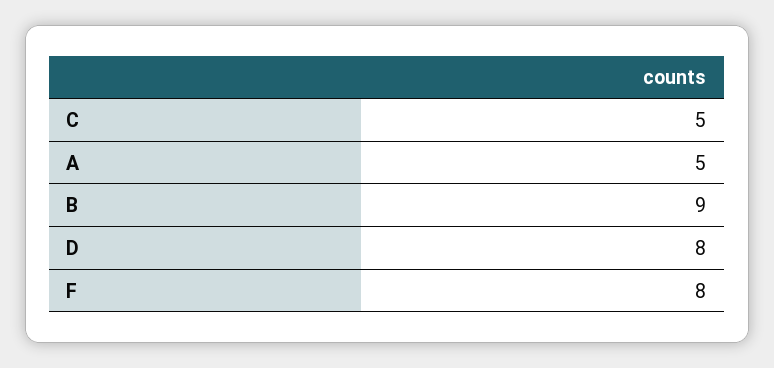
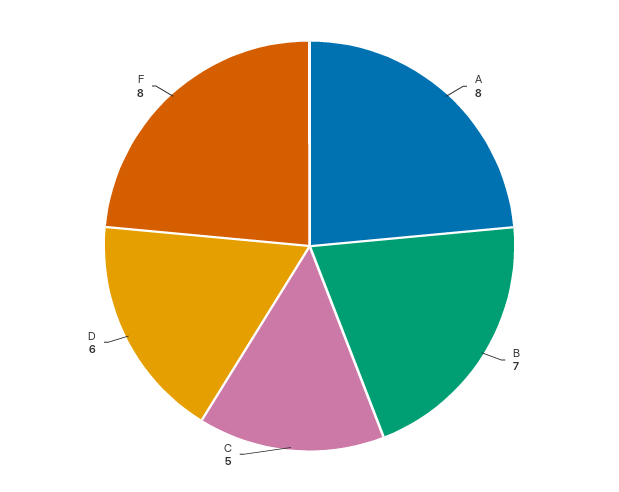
  {
    "C": 5,
-   "A": 5,
+   "A": 8,
-   "B": 9,
+   "B": 7,
-   "D": 8,
+   "D": 6,
    "F": 8
  }

